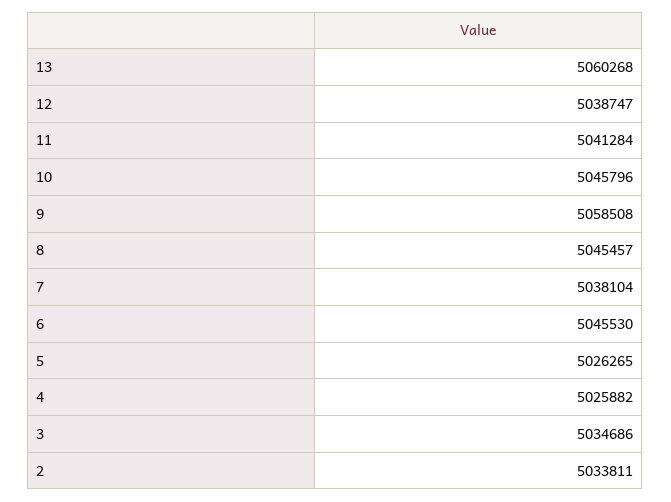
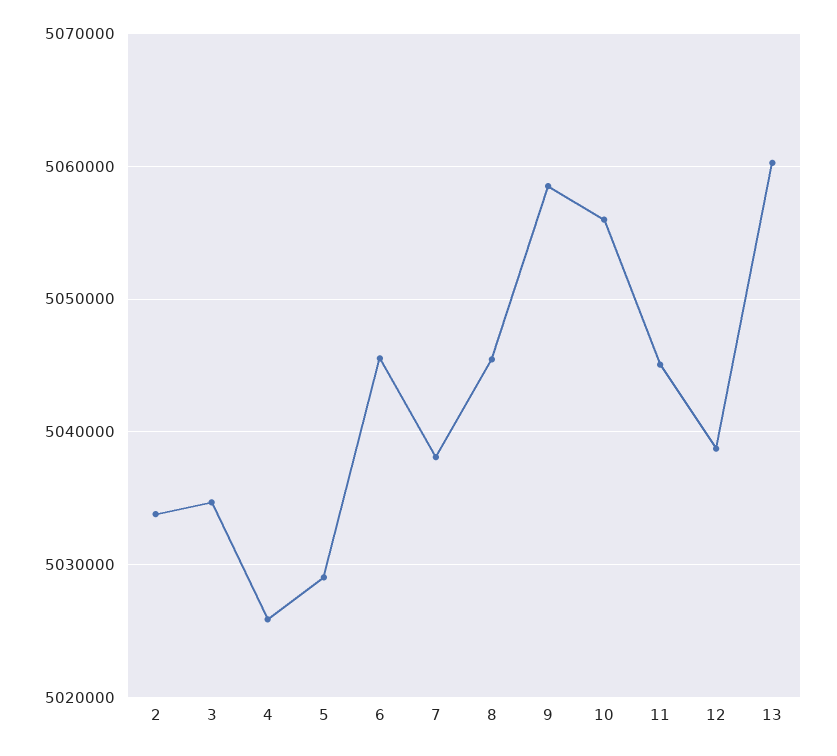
  {
    "13": 5060268,
    "12": 5038747,
-   "11": 5041284,
+   "11": 5045000,
-   "10": 5045796,
+   "10": 5056000,
    "9": 5058508,
    "8": 5045457,
    "7": 5038104,
    "6": 5045530,
-   "5": 5026265,
+   "5": 5029000,
    "4": 5025882,
    "3": 5034686,
    "2": 5033811
  }

